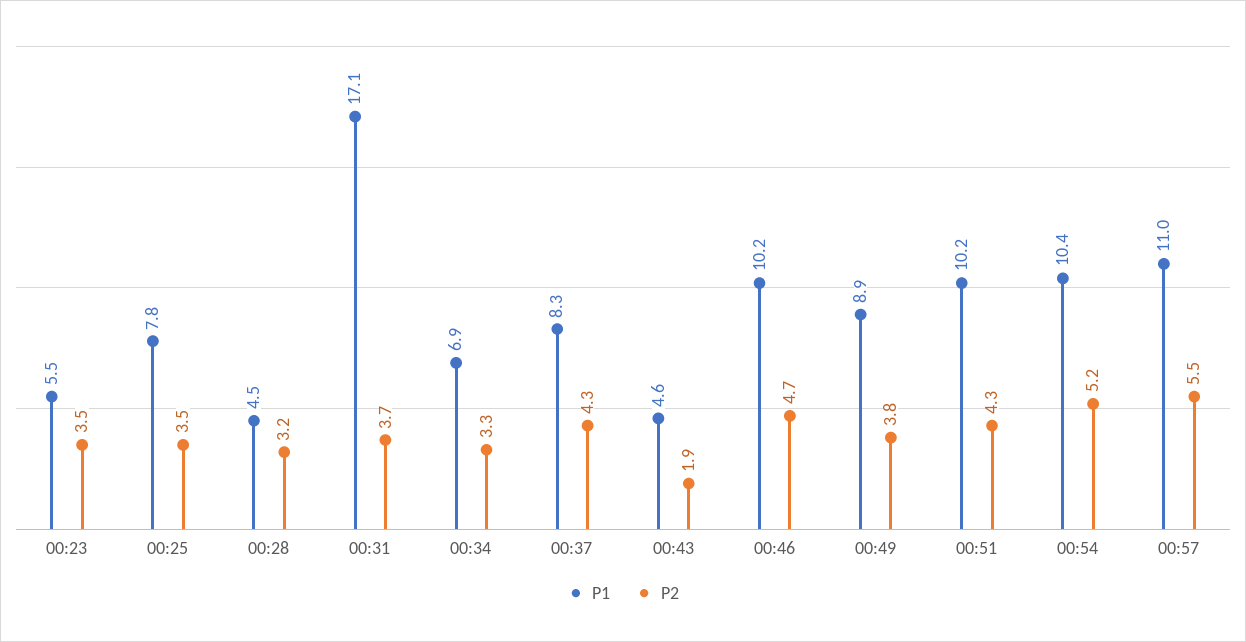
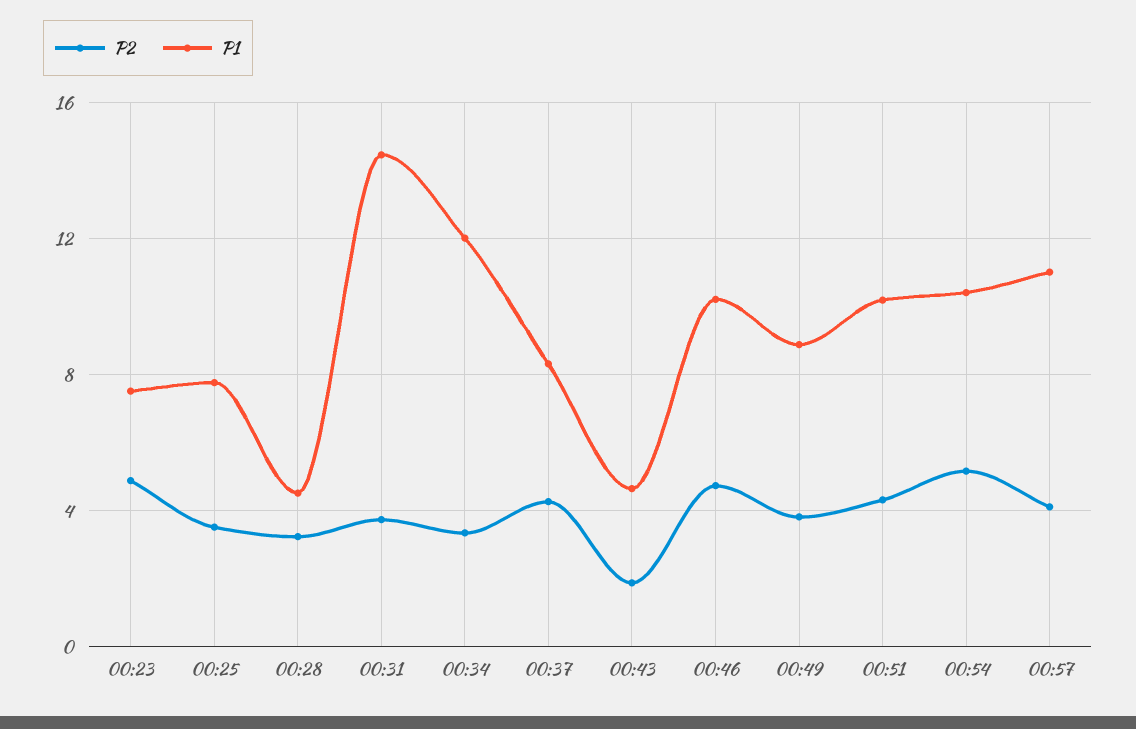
  {
    "P1": {
-     "00:23": 5.5,
+     "00:23": 7.5,
      "00:25": 7.8,
      "00:28": 4.5,
-     "00:31": 17.1,
+     "00:31": 14.5,
-     "00:34": 6.9,
+     "00:34": 12,
      "00:37": 8.3,
      "00:43": 4.6,
      "00:46": 10.2,
      "00:49": 8.9,
      "00:51": 10.2,
      "00:54": 10.4,
      "00:57": 11
    },
    "P2": {
-     "00:23": 3.5,
+     "00:23": 5,
      "00:25": 3.5,
      "00:28": 3.2,
      "00:31": 3.7,
      "00:34": 3.3,
      "00:37": 4.3,
      "00:43": 1.9,
      "00:46": 4.7,
      "00:49": 3.8,
      "00:51": 4.3,
      "00:54": 5.2,
-     "00:57": 5.5
+     "00:57": 4
    }
  }

